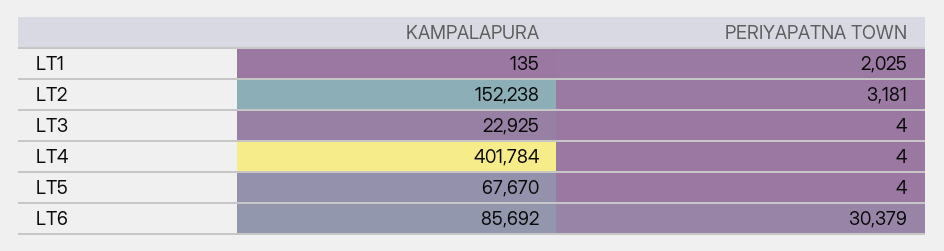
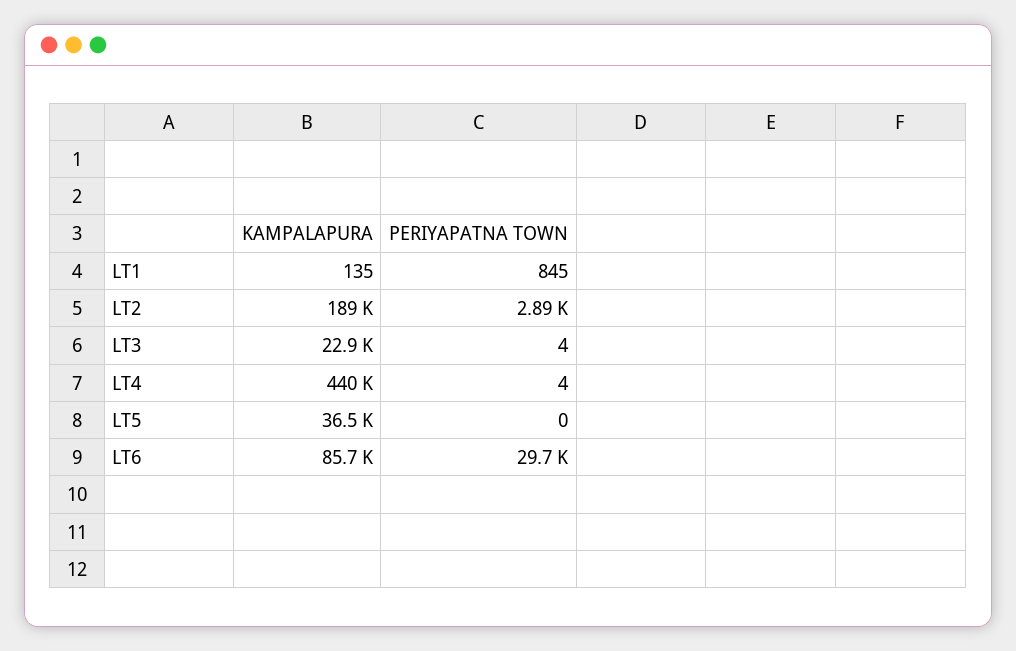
  {
    "KAMPALAPURA": {
      "LT1": 135,
-     "LT2": 152238,
+     "LT2": 189000,
      "LT3": 22925,
-     "LT4": 401784,
+     "LT4": 440000,
-     "LT5": 67670,
+     "LT5": 36500,
      "LT6": 85692
    },
    "PERIYAPATNA TOWN": {
-     "LT1": 2025,
+     "LT1": 845,
-     "LT2": 3181,
+     "LT2": 2890,
      "LT3": 4,
      "LT4": 4,
-     "LT5": 4,
+     "LT5": 0,
-     "LT6": 30379
+     "LT6": 29700
    }
  }

